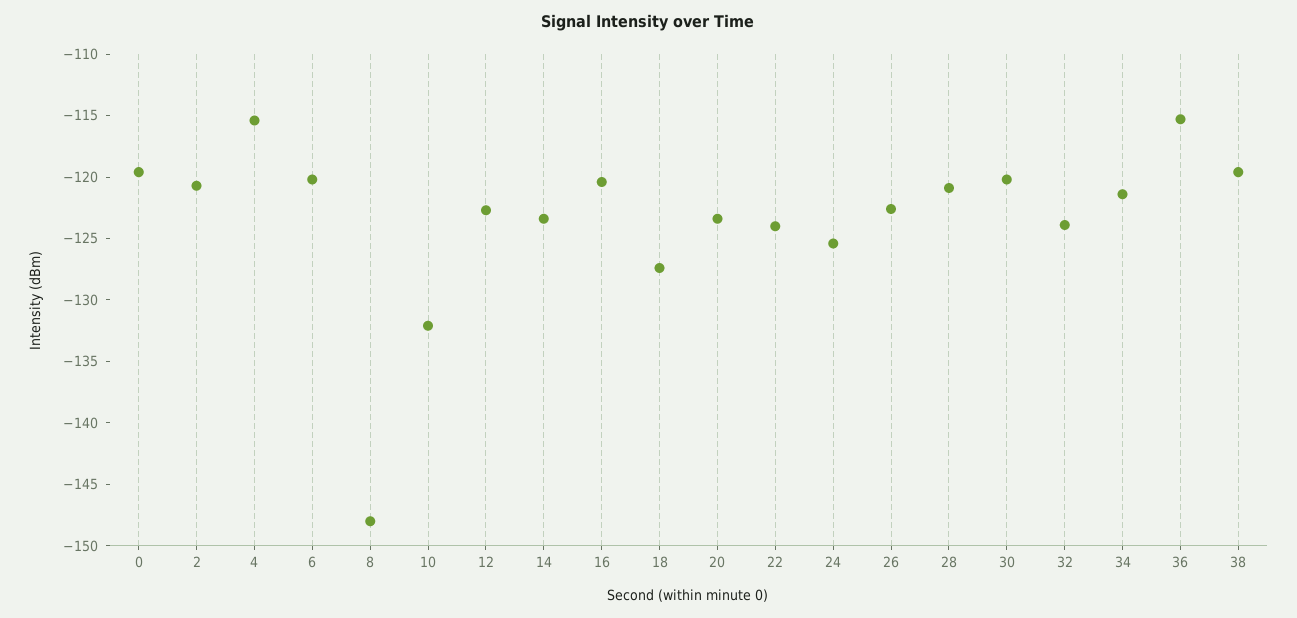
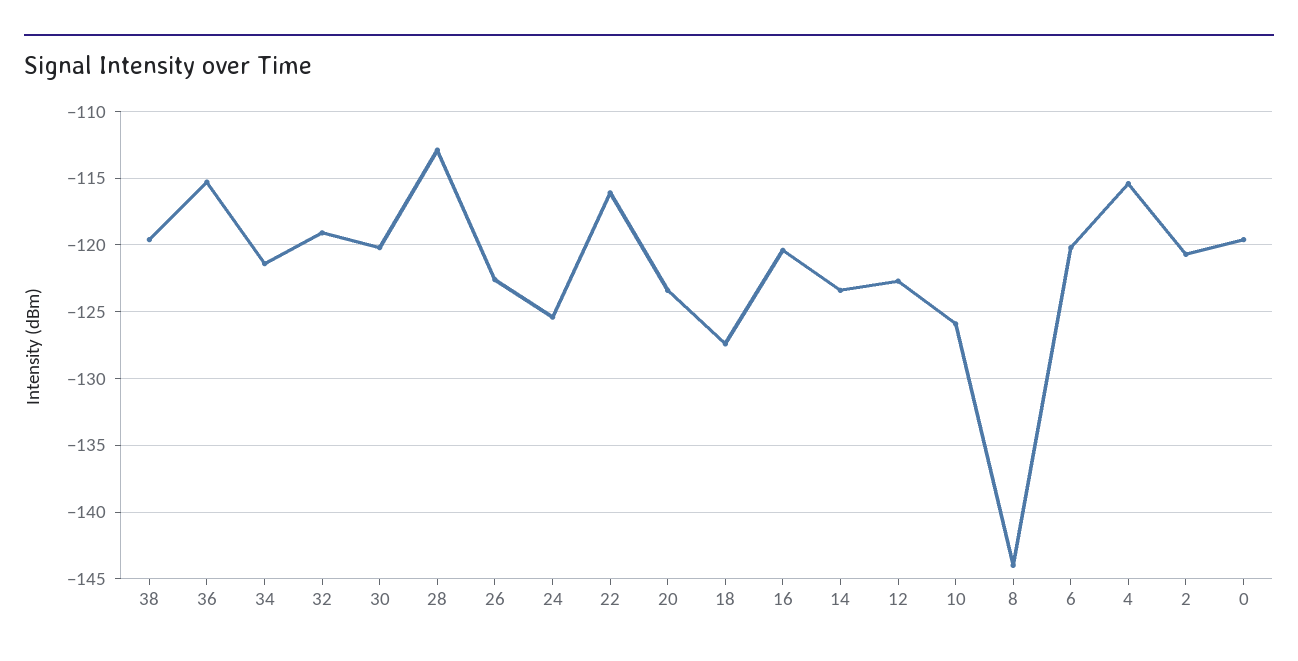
  {
    "0": -119.5,
    "2": -120.5,
    "4": -115.5,
    "6": -120,
-   "8": -148,
+   "8": -144,
-   "10": -132,
+   "10": -126,
    "12": -122.5,
    "14": -123.5,
    "16": -120.5,
    "18": -127.5,
    "20": -123.5,
-   "22": -124,
+   "22": -116,
    "24": -125.5,
    "26": -122.5,
-   "28": -121,
+   "28": -113,
    "30": -120,
-   "32": -124,
+   "32": -119,
    "34": -121.5,
    "36": -115.5,
    "38": -119.5
  }

